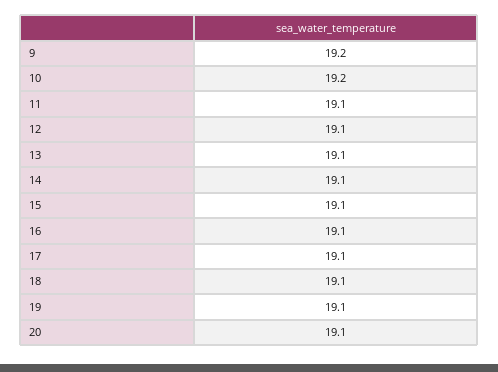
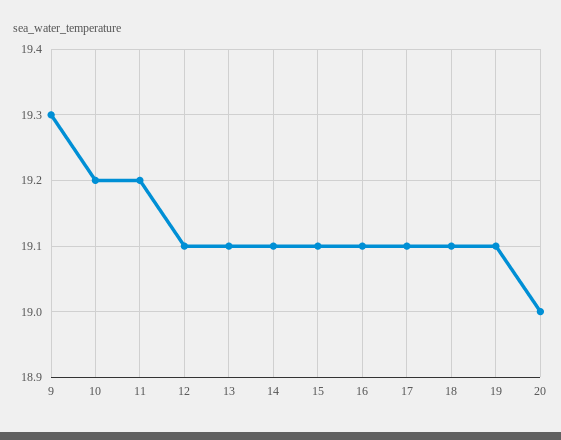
  {
-   "9": 19.2,
+   "9": 19.3,
    "10": 19.2,
-   "11": 19.1,
+   "11": 19.2,
    "12": 19.1,
    "13": 19.1,
    "14": 19.1,
    "15": 19.1,
    "16": 19.1,
    "17": 19.1,
    "18": 19.1,
    "19": 19.1,
-   "20": 19.1
+   "20": 19
  }

